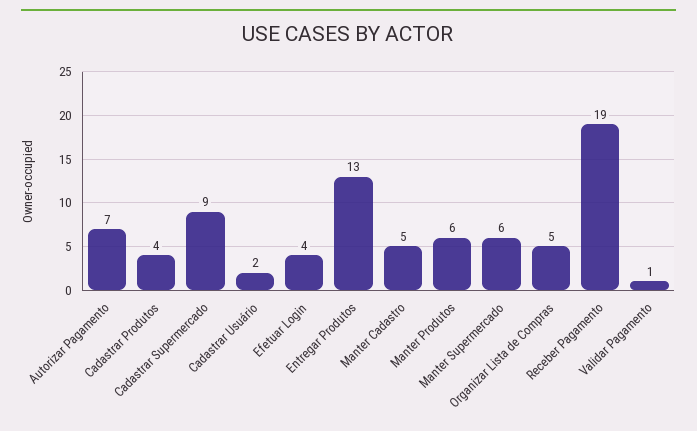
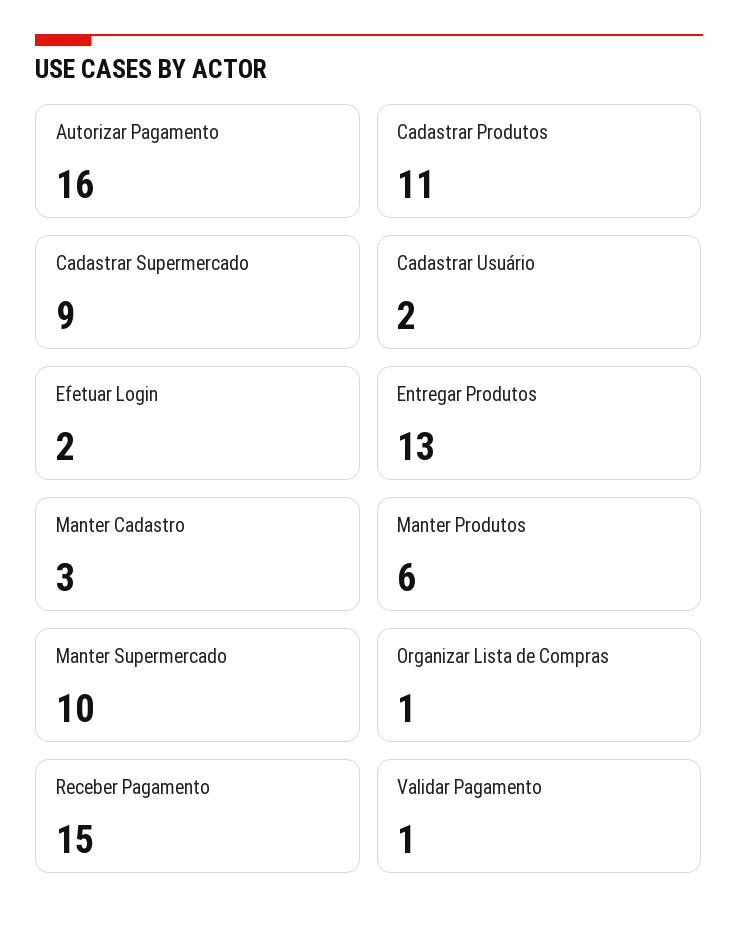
  {
-   "Autorizar Pagamento": 7,
+   "Autorizar Pagamento": 16,
-   "Cadastrar Produtos": 4,
+   "Cadastrar Produtos": 11,
    "Cadastrar Supermercado": 9,
    "Cadastrar Usuário": 2,
-   "Efetuar Login": 4,
+   "Efetuar Login": 2,
    "Entregar Produtos": 13,
-   "Manter Cadastro": 5,
+   "Manter Cadastro": 3,
    "Manter Produtos": 6,
-   "Manter Supermercado": 6,
+   "Manter Supermercado": 10,
-   "Organizar Lista de Compras": 5,
+   "Organizar Lista de Compras": 1,
-   "Receber Pagamento": 19,
+   "Receber Pagamento": 15,
    "Validar Pagamento": 1
  }

